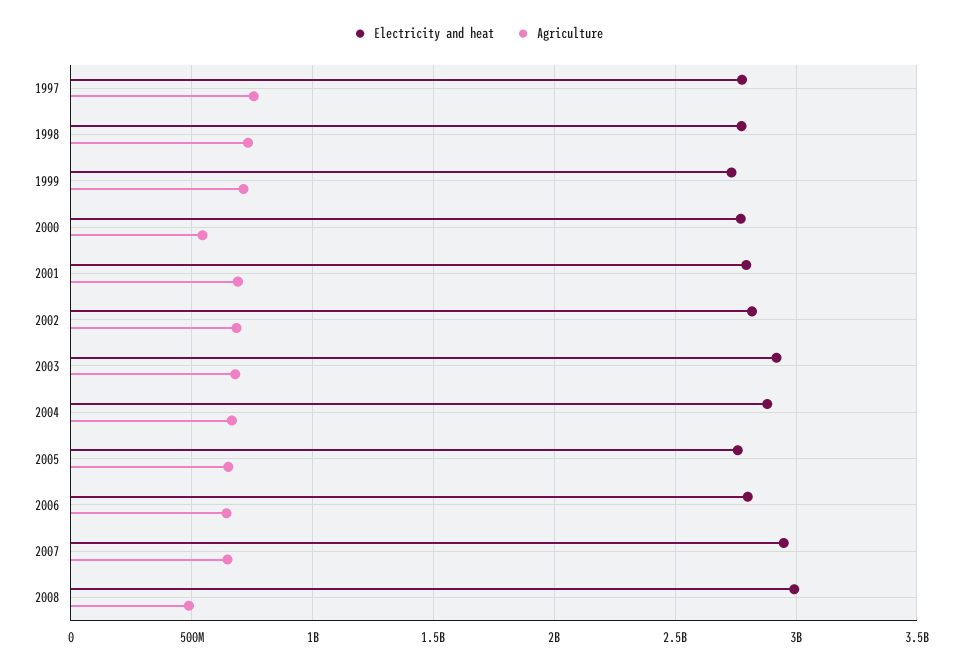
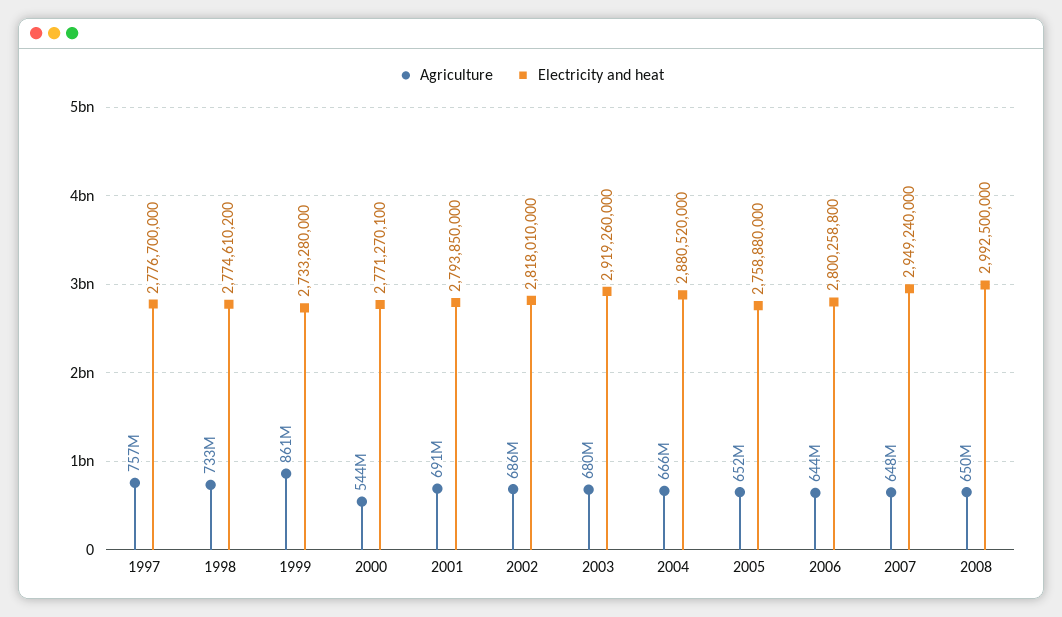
  {
    "Electricity and heat": {
      "1997": 2776700000,
      "1998": 2774610200,
      "1999": 2733280000,
      "2000": 2771270100,
      "2001": 2793850000,
      "2002": 2818010000,
      "2003": 2919260000,
      "2004": 2880520000,
      "2005": 2758880000,
      "2006": 2800258800,
      "2007": 2949240000,
      "2008": 2992500000
    },
    "Agriculture": {
      "1997": 757000000,
      "1998": 733000000,
-     "1999": 700000000,
+     "1999": 861000000,
      "2000": 544000000,
      "2001": 691000000,
      "2002": 686000000,
      "2003": 680000000,
      "2004": 666000000,
      "2005": 652000000,
      "2006": 644000000,
      "2007": 648000000,
-     "2008": 500000000
+     "2008": 650000000
    }
  }

